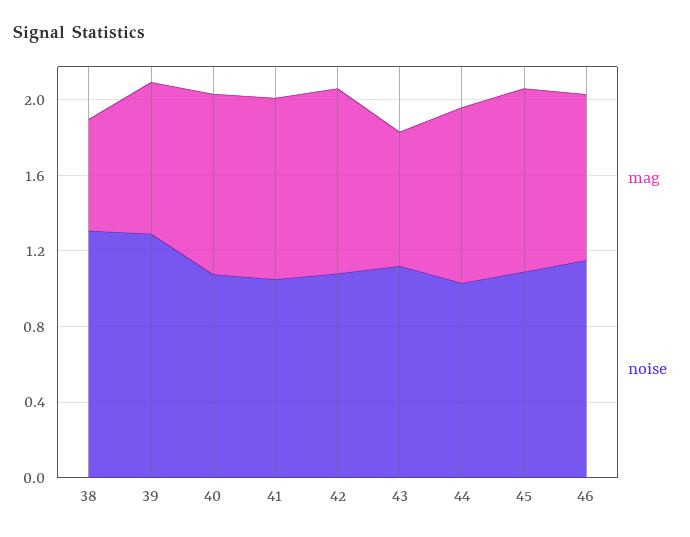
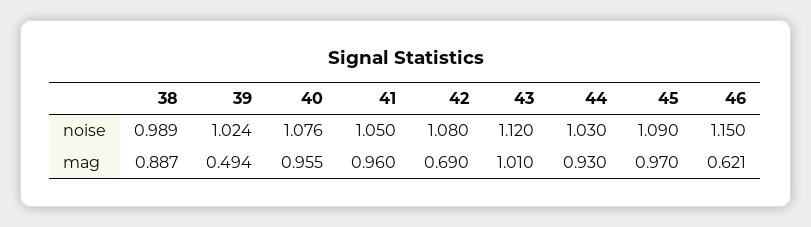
  {
    "mag": {
-     "38": 0.6,
+     "38": 0.887,
-     "39": 0.8,
+     "39": 0.494,
      "40": 0.955,
      "41": 0.96,
-     "42": 1,
+     "42": 0.69,
-     "43": 0.7,
+     "43": 1.01,
      "44": 0.93,
      "45": 0.97,
-     "46": 0.9
+     "46": 0.621
    },
    "noise": {
-     "38": 1.3,
+     "38": 0.989,
-     "39": 1.3,
+     "39": 1.024,
      "40": 1.076,
      "41": 1.05,
      "42": 1.08,
      "43": 1.12,
      "44": 1.03,
      "45": 1.09,
      "46": 1.15
    }
  }

